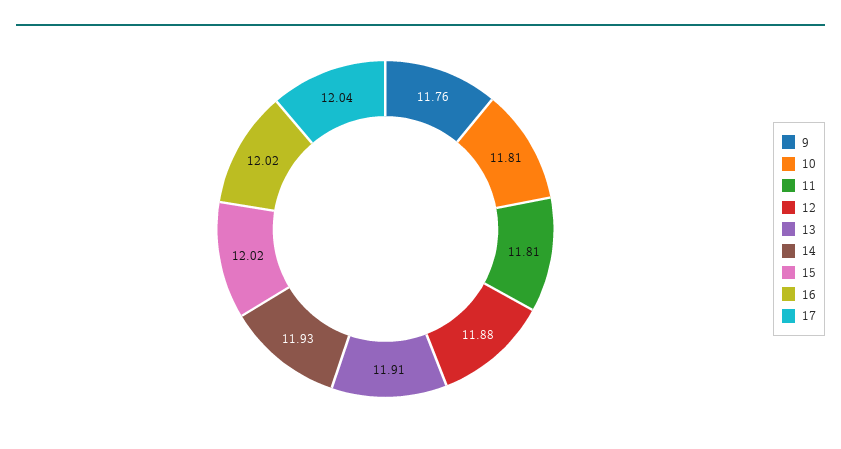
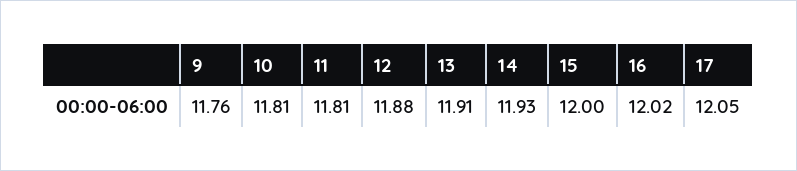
  {
    "9": 11.76,
    "10": 11.81,
    "11": 11.81,
    "12": 11.88,
    "13": 11.91,
    "14": 11.93,
-   "15": 12.02,
+   "15": 12,
    "16": 12.02,
-   "17": 12.04
+   "17": 12.05
  }

